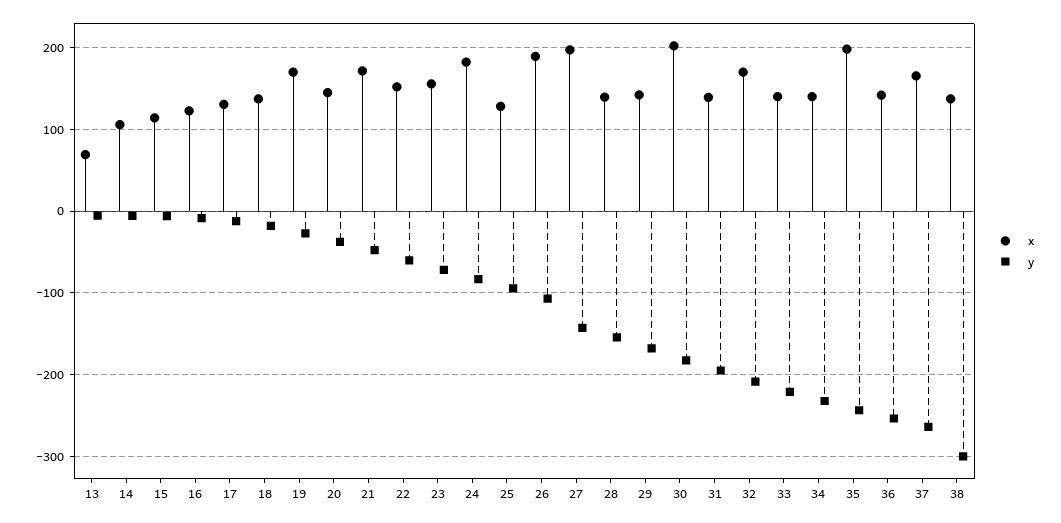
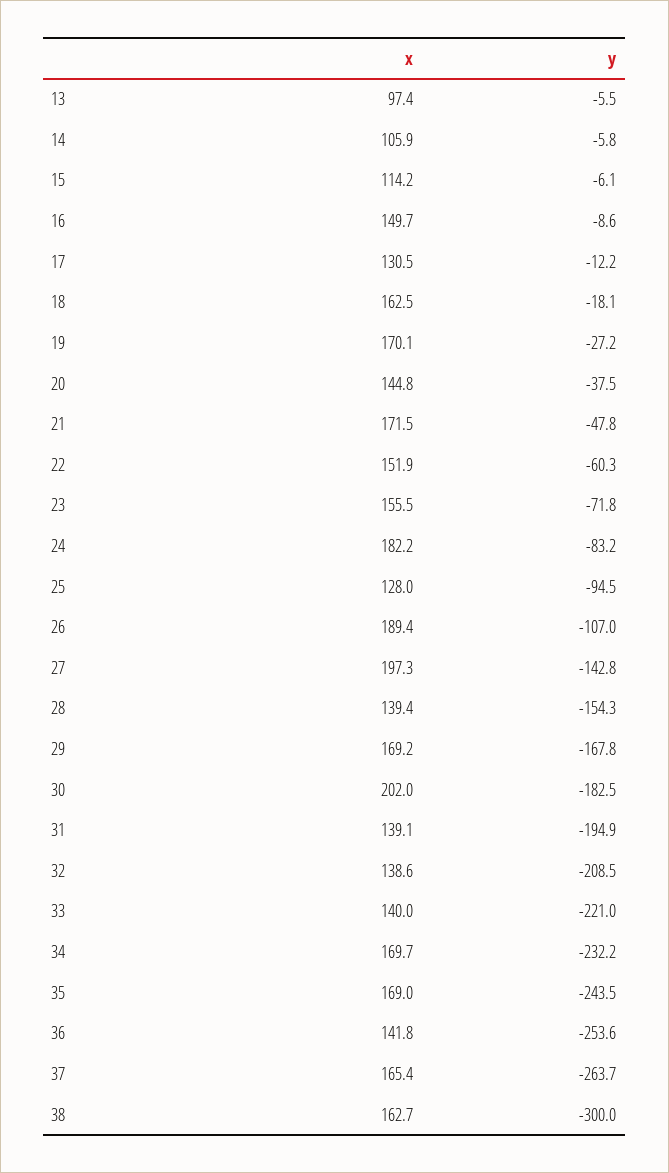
  {
    "x": {
-     "13": 70,
+     "13": 97.4,
      "14": 105.9,
      "15": 114.2,
-     "16": 120,
+     "16": 149.7,
      "17": 130.5,
-     "18": 140,
+     "18": 162.5,
      "19": 170.1,
      "20": 144.8,
      "21": 171.5,
      "22": 151.9,
      "23": 155.5,
      "24": 182.2,
      "25": 128,
      "26": 189.4,
      "27": 197.3,
      "28": 139.4,
-     "29": 140,
+     "29": 169.2,
      "30": 202,
      "31": 139.1,
-     "32": 170,
+     "32": 138.6,
      "33": 140,
-     "34": 140,
+     "34": 169.7,
-     "35": 200,
+     "35": 169,
      "36": 141.8,
      "37": 165.4,
-     "38": 140
+     "38": 162.7
    },
    "y": {
      "13": -5.5,
      "14": -5.8,
      "15": -6.1,
      "16": -8.6,
      "17": -12.2,
      "18": -18.1,
      "19": -27.2,
      "20": -37.5,
      "21": -47.8,
      "22": -60.3,
      "23": -71.8,
      "24": -83.2,
      "25": -94.5,
      "26": -107,
      "27": -142.8,
      "28": -154.3,
      "29": -167.8,
      "30": -182.5,
      "31": -194.9,
      "32": -208.5,
      "33": -221,
      "34": -232.2,
      "35": -243.5,
      "36": -253.6,
      "37": -263.7,
      "38": -300
    }
  }

